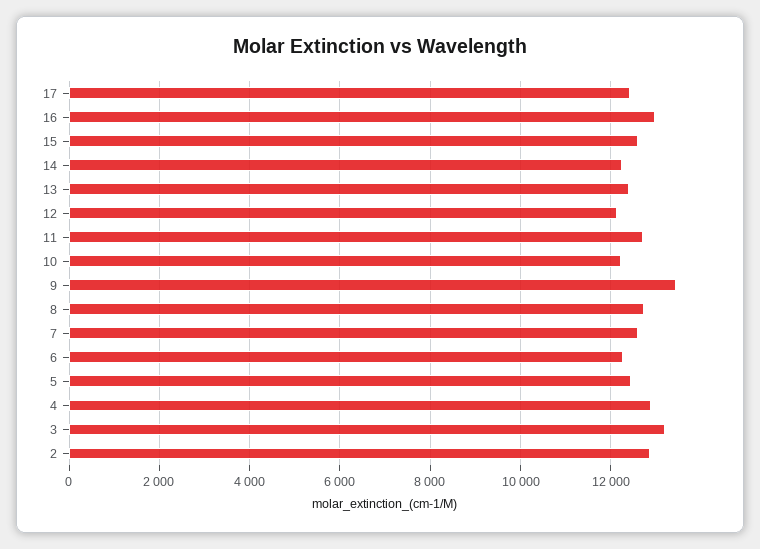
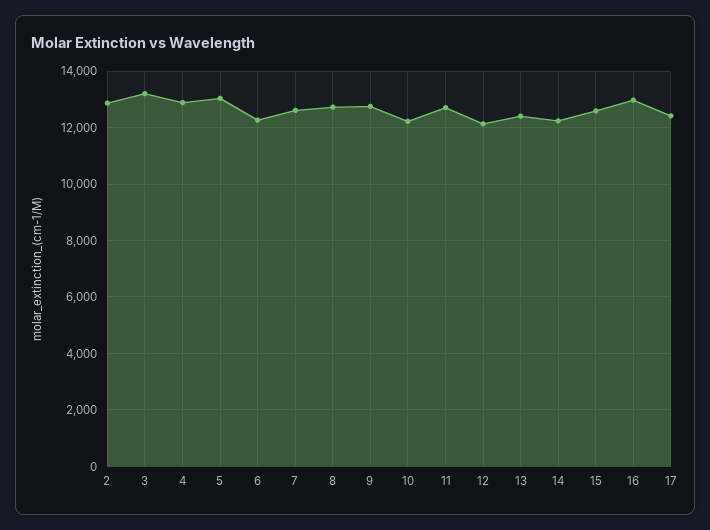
  {
    "17": 12400,
    "16": 13000,
    "15": 12600,
    "14": 12200,
    "13": 12400,
    "12": 12200,
    "11": 12800,
    "10": 12200,
-   "9": 13400,
+   "9": 12750,
    "8": 12800,
    "7": 12600,
    "6": 12200,
-   "5": 12400,
+   "5": 13000,
    "4": 12800,
    "3": 13200,
    "2": 12800
  }

